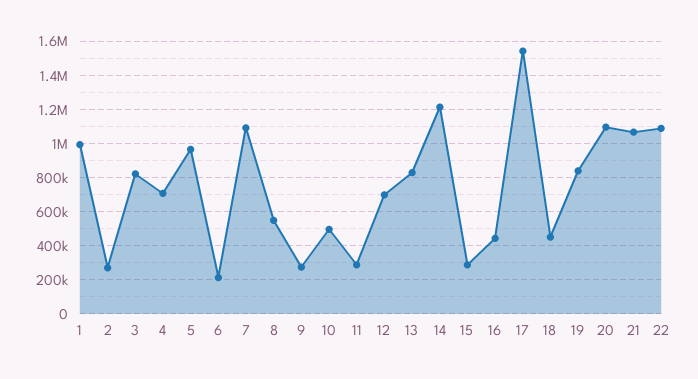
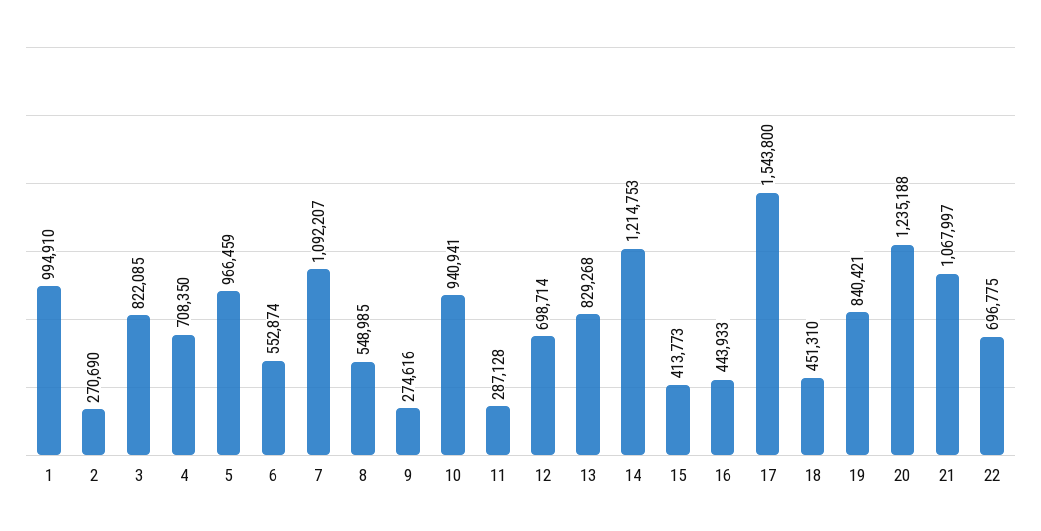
  {
    "1": 994910,
    "2": 270690,
    "3": 822085,
    "4": 708350,
    "5": 966459,
-   "6": 200000,
+   "6": 552874,
    "7": 1092207,
    "8": 548985,
    "9": 274616,
-   "10": 500000,
+   "10": 940941,
    "11": 287128,
    "12": 698714,
    "13": 829268,
    "14": 1214753,
-   "15": 300000,
+   "15": 413773,
    "16": 443933,
    "17": 1543800,
    "18": 451310,
    "19": 840421,
-   "20": 1100000,
+   "20": 1235188,
    "21": 1067997,
-   "22": 1100000
+   "22": 696775
  }

